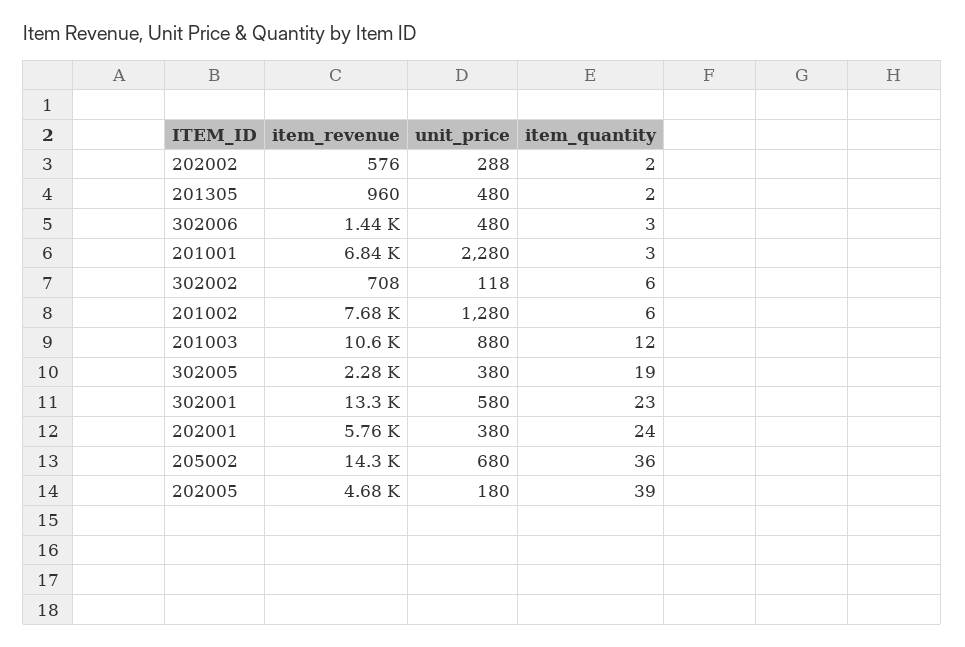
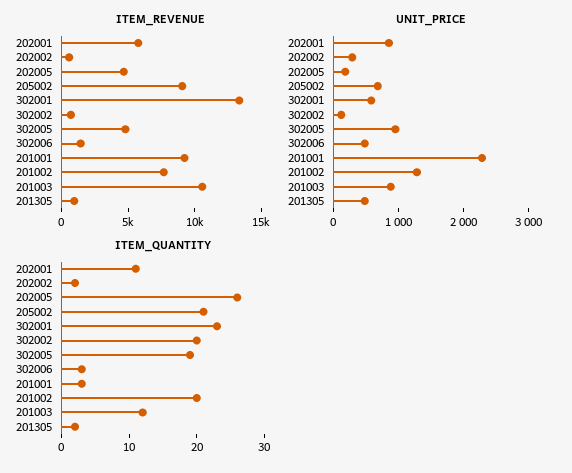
  {
    "item_revenue": {
      "202002": 576,
      "201305": 960,
      "302006": 1440,
-     "201001": 6840,
+     "201001": 9000,
      "302002": 708,
      "201002": 7680,
      "201003": 10600,
-     "302005": 2280,
+     "302005": 5000,
      "302001": 13300,
      "202001": 5760,
-     "205002": 14300,
+     "205002": 9000,
      "202005": 4680
    },
    "unit_price": {
      "202002": 288,
      "201305": 480,
      "302006": 480,
      "201001": 2280,
      "302002": 118,
      "201002": 1280,
      "201003": 880,
-     "302005": 380,
+     "302005": 1000,
      "302001": 580,
-     "202001": 380,
+     "202001": 800,
      "205002": 680,
      "202005": 180
    },
    "item_quantity": {
      "202002": 2,
      "201305": 2,
      "302006": 3,
      "201001": 3,
-     "302002": 6,
+     "302002": 20,
-     "201002": 6,
+     "201002": 20,
      "201003": 12,
      "302005": 19,
      "302001": 23,
-     "202001": 24,
+     "202001": 10,
-     "205002": 36,
+     "205002": 20,
-     "202005": 39
+     "202005": 25
    }
  }

